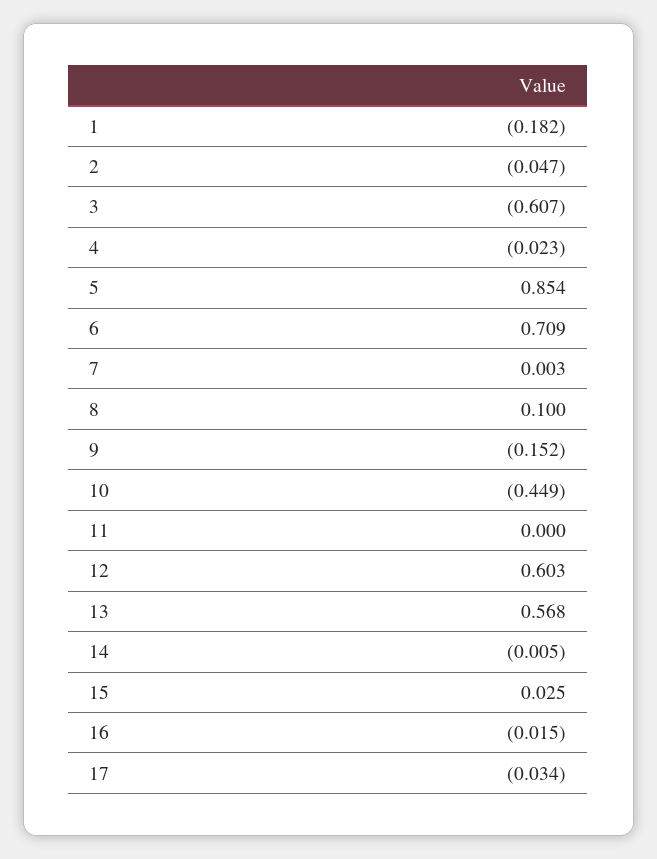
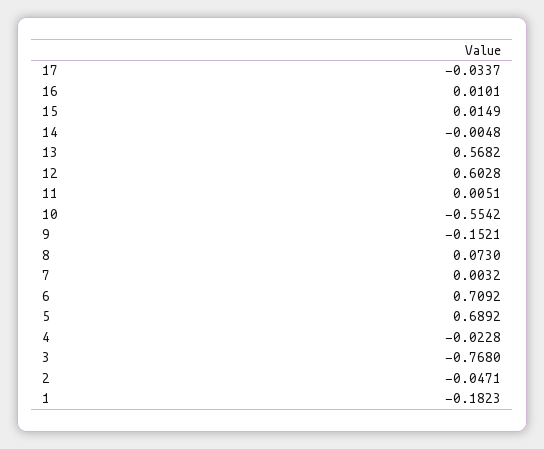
  {
    "1": -0.1823,
    "2": -0.0471,
-   "3": -0.607,
+   "3": -0.768,
    "4": -0.0228,
-   "5": 0.854,
+   "5": 0.6892,
    "6": 0.7092,
    "7": 0.0032,
-   "8": 0.1,
+   "8": 0.073,
    "9": -0.1521,
-   "10": -0.449,
+   "10": -0.5542,
-   "11": 0,
+   "11": 0.0051,
    "12": 0.6028,
    "13": 0.5682,
    "14": -0.0048,
-   "15": 0.025,
+   "15": 0.0149,
-   "16": -0.015,
+   "16": 0.0101,
    "17": -0.0337
  }

